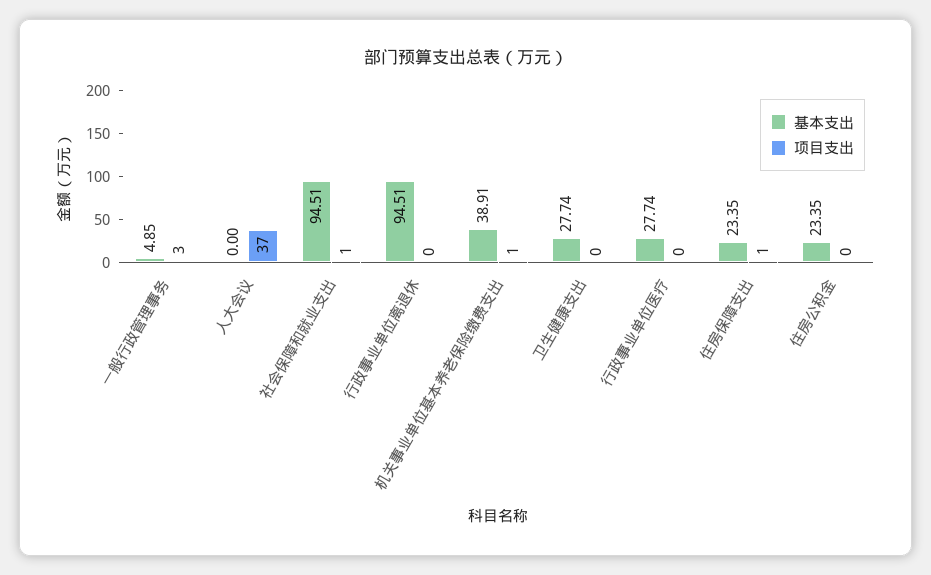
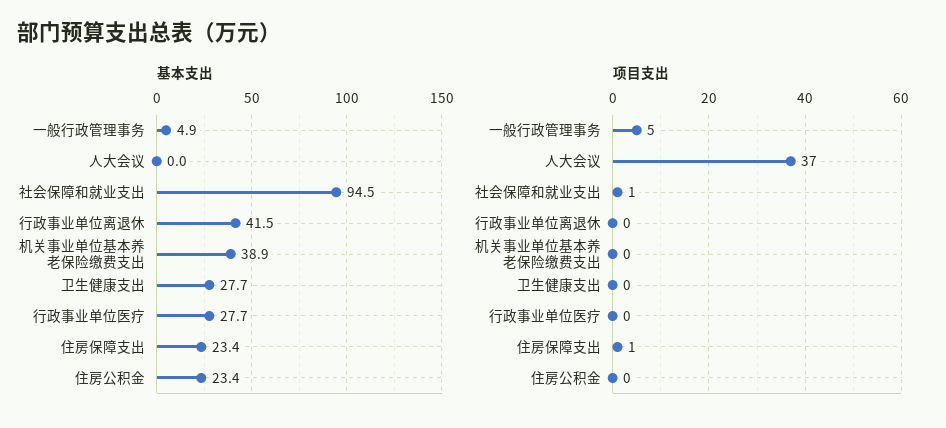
  {
    "基本支出": {
      "一般行政管理事务": 4.85,
      "人大会议": 0,
      "社会保障和就业支出": 94.51,
-     "行政事业单位离退休": 94.51,
+     "行政事业单位离退休": 41.5,
      "机关事业单位基本养老保险缴费支出": 38.91,
      "卫生健康支出": 27.74,
      "行政事业单位医疗": 27.74,
      "住房保障支出": 23.35,
      "住房公积金": 23.35
    },
    "项目支出": {
-     "一般行政管理事务": 3,
+     "一般行政管理事务": 5,
      "人大会议": 37,
      "社会保障和就业支出": 1,
      "行政事业单位离退休": 0,
-     "机关事业单位基本养老保险缴费支出": 1,
+     "机关事业单位基本养老保险缴费支出": 0,
      "卫生健康支出": 0,
      "行政事业单位医疗": 0,
      "住房保障支出": 1,
      "住房公积金": 0
    }
  }

